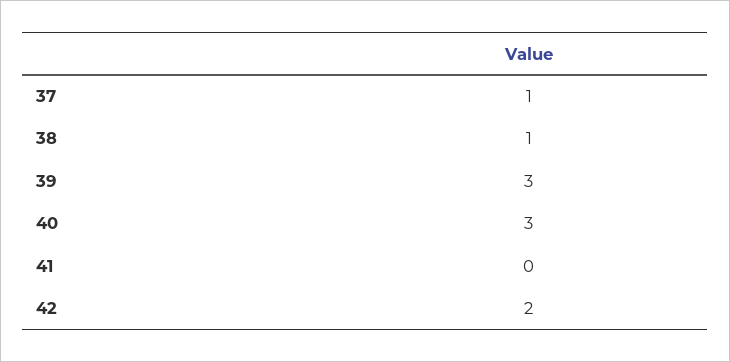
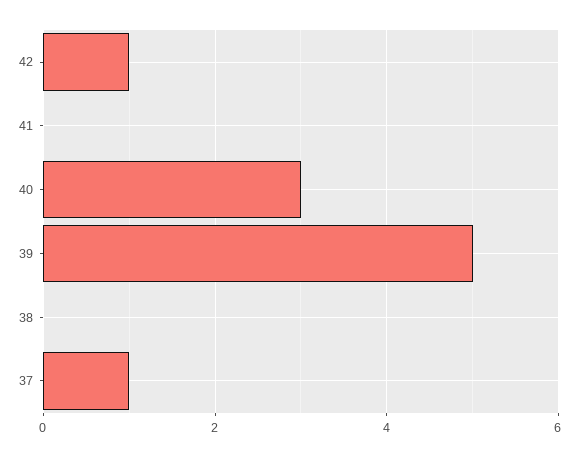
  {
    "37": 1,
-   "38": 1,
+   "38": 0,
-   "39": 3,
+   "39": 5,
    "40": 3,
    "41": 0,
-   "42": 2
+   "42": 1
  }

